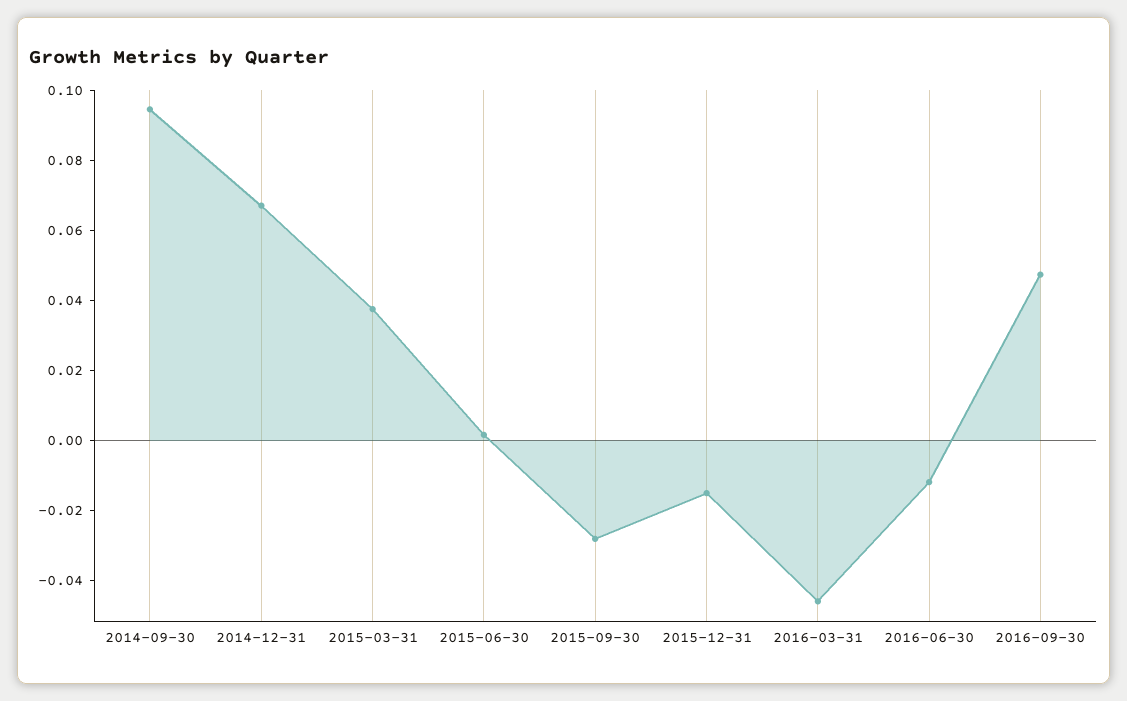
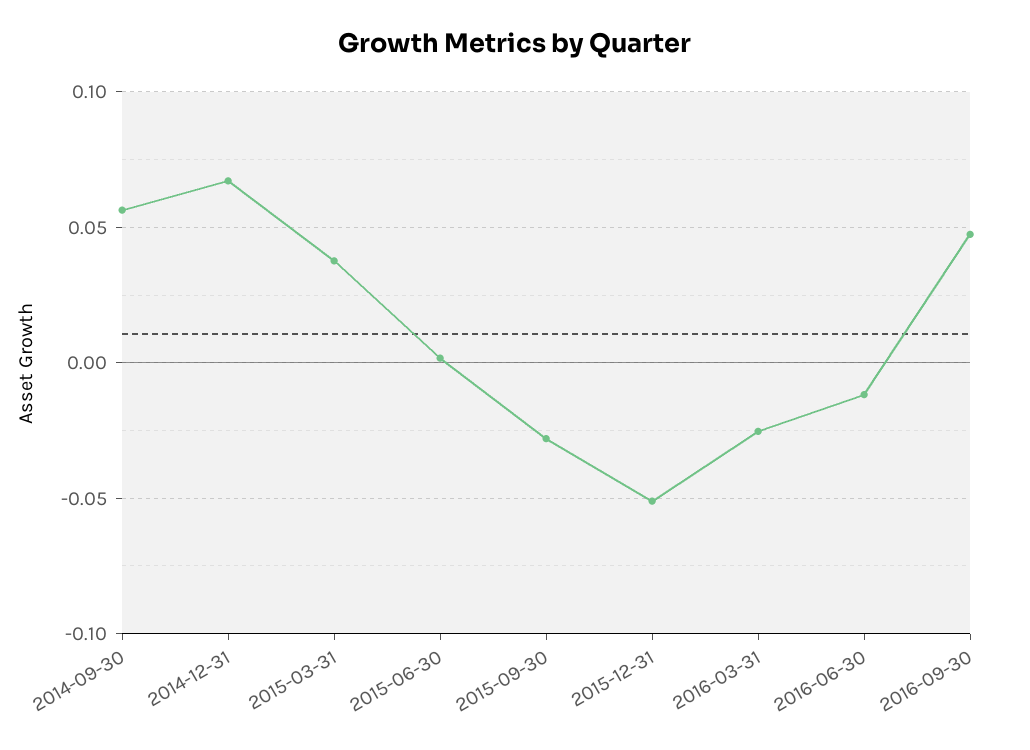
  {
-   "2014-09-30": 0.095,
+   "2014-09-30": 0.055,
    "2014-12-31": 0.065,
    "2015-03-31": 0.04,
    "2015-06-30": 0,
    "2015-09-30": -0.03,
-   "2015-12-31": -0.015,
+   "2015-12-31": -0.05,
-   "2016-03-31": -0.045,
+   "2016-03-31": -0.025,
    "2016-06-30": -0.01,
    "2016-09-30": 0.045
  }

